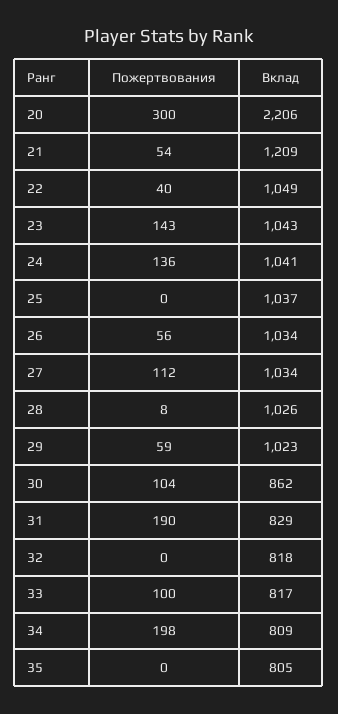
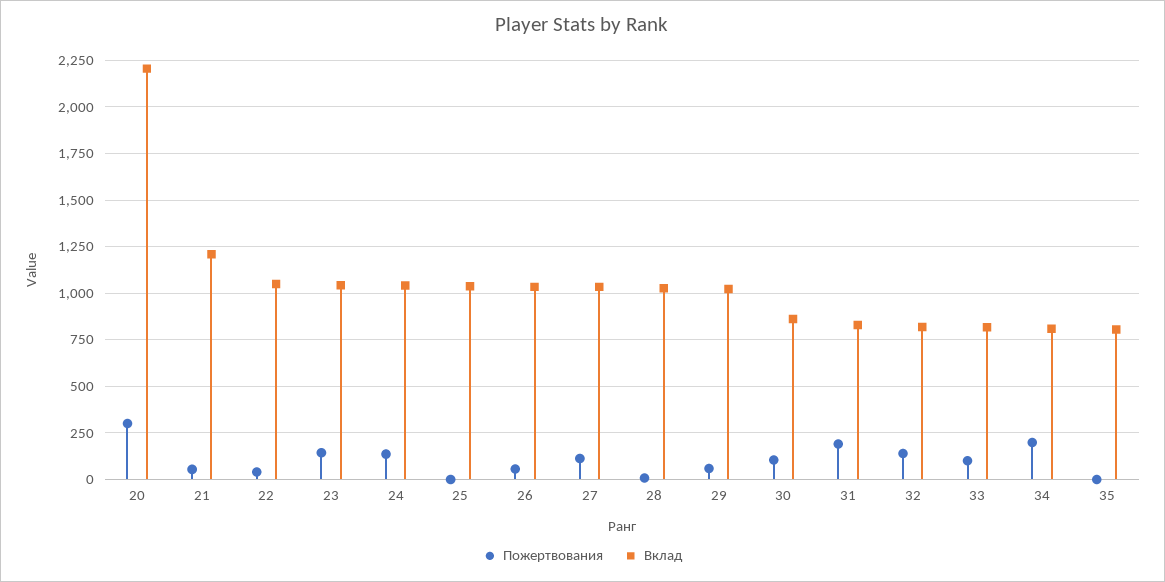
  {
    "Пожертвования": {
      "20": 300,
      "21": 54,
      "22": 40,
      "23": 143,
      "24": 136,
      "25": 0,
      "26": 56,
      "27": 112,
      "28": 8,
      "29": 59,
      "30": 104,
      "31": 190,
-     "32": 0,
+     "32": 150,
      "33": 100,
      "34": 198,
      "35": 0
    },
    "Вклад": {
      "20": 2206,
      "21": 1209,
      "22": 1049,
      "23": 1043,
      "24": 1041,
      "25": 1037,
      "26": 1034,
      "27": 1034,
      "28": 1026,
      "29": 1023,
      "30": 862,
      "31": 829,
      "32": 818,
      "33": 817,
      "34": 809,
      "35": 805
    }
  }

